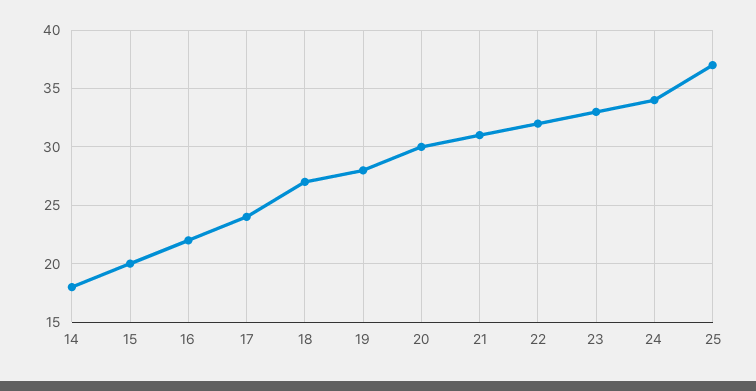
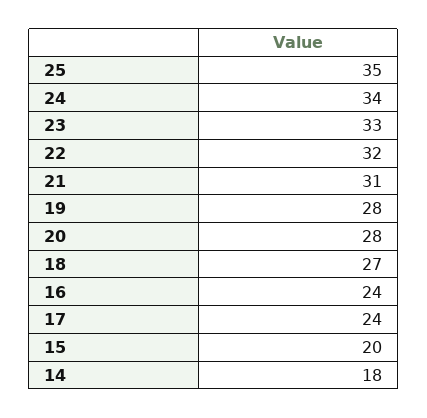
  {
    "14": 18,
    "15": 20,
-   "16": 22,
+   "16": 24,
    "17": 24,
    "18": 27,
    "19": 28,
-   "20": 30,
+   "20": 28,
    "21": 31,
    "22": 32,
    "23": 33,
    "24": 34,
-   "25": 37
+   "25": 35
  }

